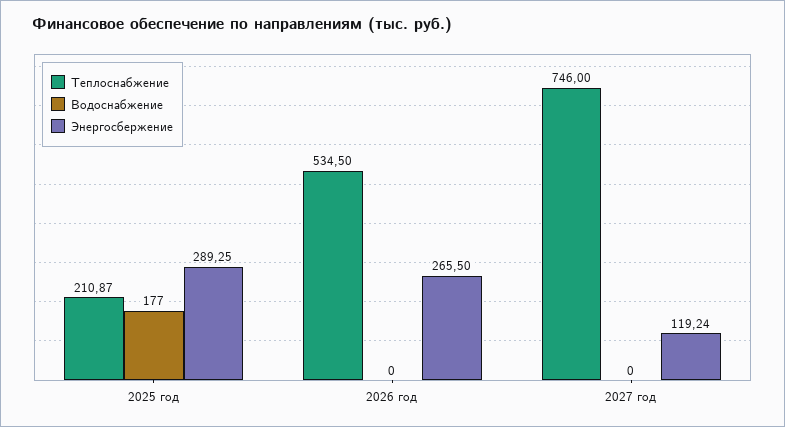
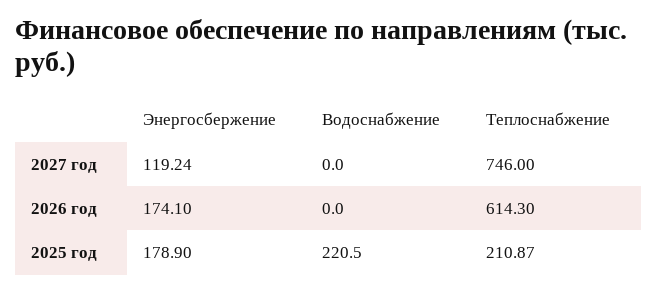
  {
    "Теплоснабжение": {
      "2025 год": 210.87,
-     "2026 год": 534.5,
+     "2026 год": 614.3,
      "2027 год": 746
    },
    "Водоснабжение": {
-     "2025 год": 177,
+     "2025 год": 220.5,
      "2026 год": 0,
      "2027 год": 0
    },
    "Энергосбержение": {
-     "2025 год": 289.25,
+     "2025 год": 178.9,
-     "2026 год": 265.5,
+     "2026 год": 174.1,
      "2027 год": 119.24
    }
  }

